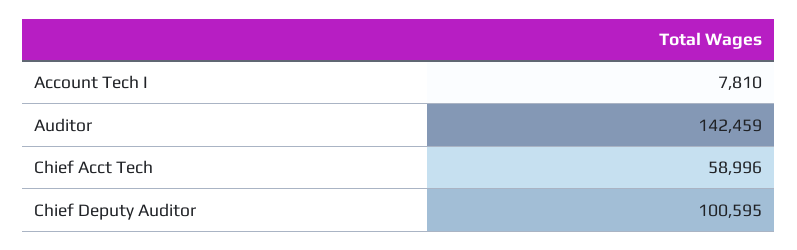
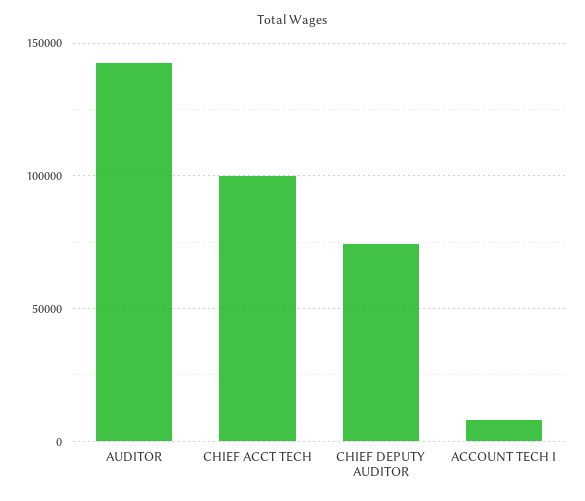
  {
    "Account Tech I": 7810,
    "Auditor": 142459,
-   "Chief Acct Tech": 58996,
+   "Chief Acct Tech": 100000,
-   "Chief Deputy Auditor": 100595
+   "Chief Deputy Auditor": 75000
  }

